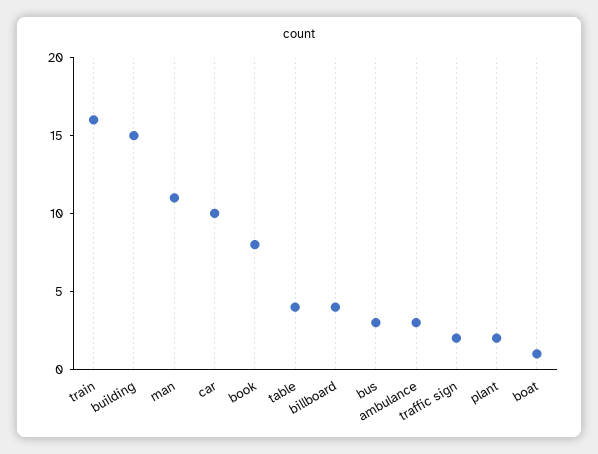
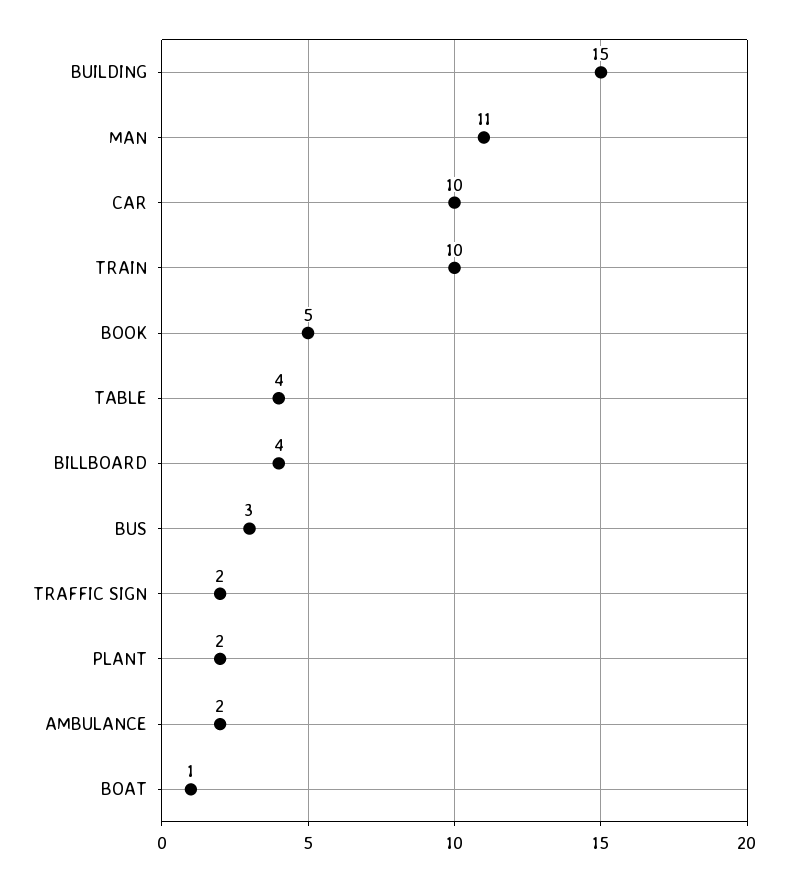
  {
-   "train": 16,
+   "train": 10,
    "building": 15,
    "man": 11,
    "car": 10,
-   "book": 8,
+   "book": 5,
    "table": 4,
    "billboard": 4,
    "bus": 3,
-   "ambulance": 3,
+   "ambulance": 2,
    "traffic sign": 2,
    "plant": 2,
    "boat": 1
  }

